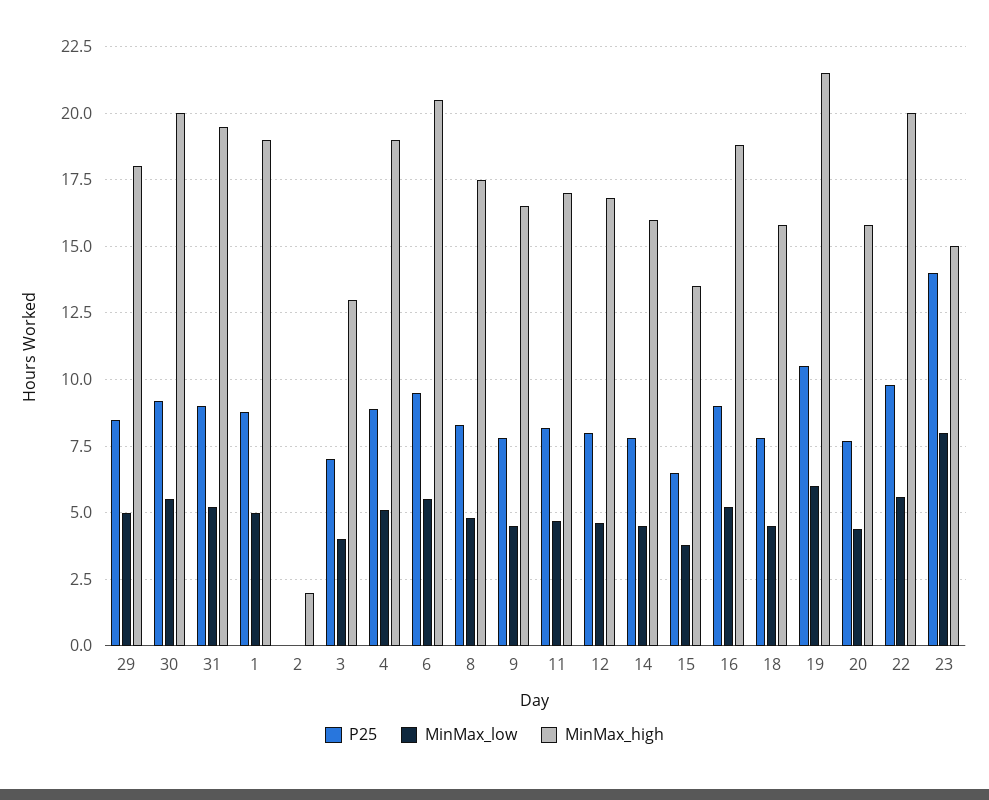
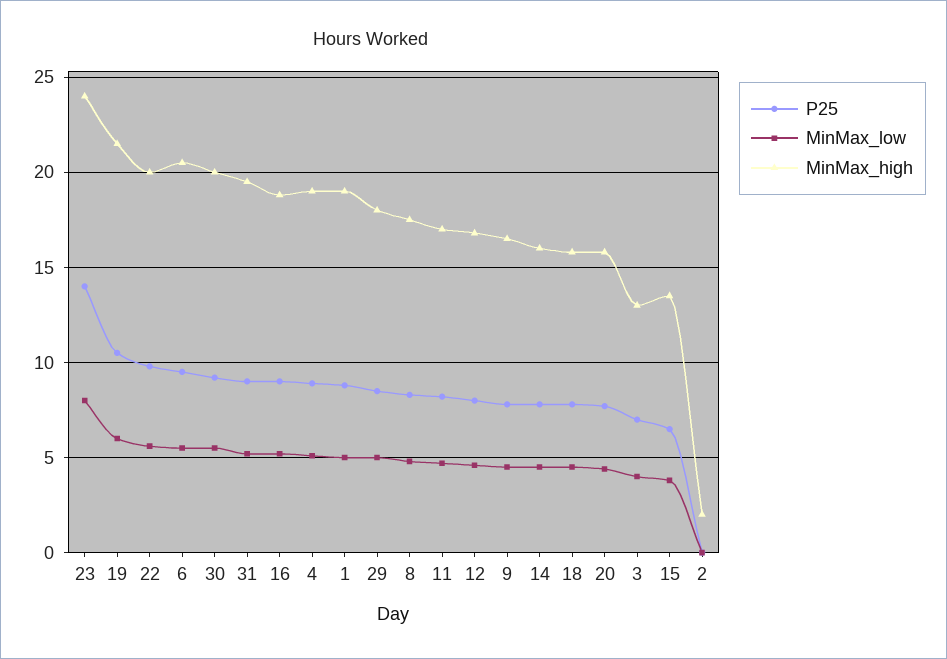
  {
    "P25": {
      "29": 8.5,
      "30": 9,
      "31": 9,
      "1": 9,
      "2": 0,
      "3": 7,
      "4": 9,
      "6": 9.5,
      "8": 8.5,
      "9": 8,
      "11": 8,
      "12": 8,
      "14": 8,
      "15": 6.5,
      "16": 9,
      "18": 8,
      "19": 10.5,
      "20": 7.5,
      "22": 10,
      "23": 14
    },
    "MinMax_low": {
      "29": 5,
      "30": 5.5,
      "31": 5,
      "1": 5,
      "2": 0,
      "3": 4,
      "4": 5,
      "6": 5.5,
      "8": 5,
      "9": 4.5,
      "11": 4.5,
      "12": 4.5,
      "14": 4.5,
      "15": 4,
      "16": 5,
      "18": 4.5,
      "19": 6,
      "20": 4.5,
      "22": 5.5,
      "23": 8
    },
    "MinMax_high": {
      "29": 18,
      "30": 20,
      "31": 19.5,
      "1": 19,
      "2": 2,
      "3": 13,
      "4": 19,
      "6": 20.5,
      "8": 17.5,
      "9": 16.5,
      "11": 17,
      "12": 17,
      "14": 16,
      "15": 13.5,
      "16": 19,
      "18": 16,
      "19": 21.5,
      "20": 16,
      "22": 20,
-     "23": 15
+     "23": 24
    }
  }

